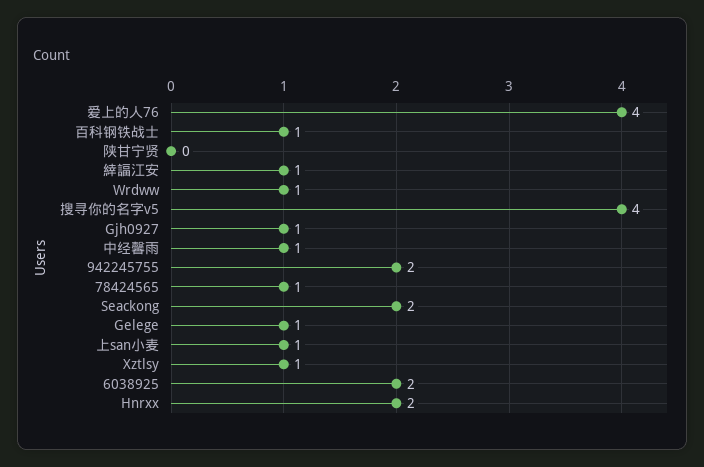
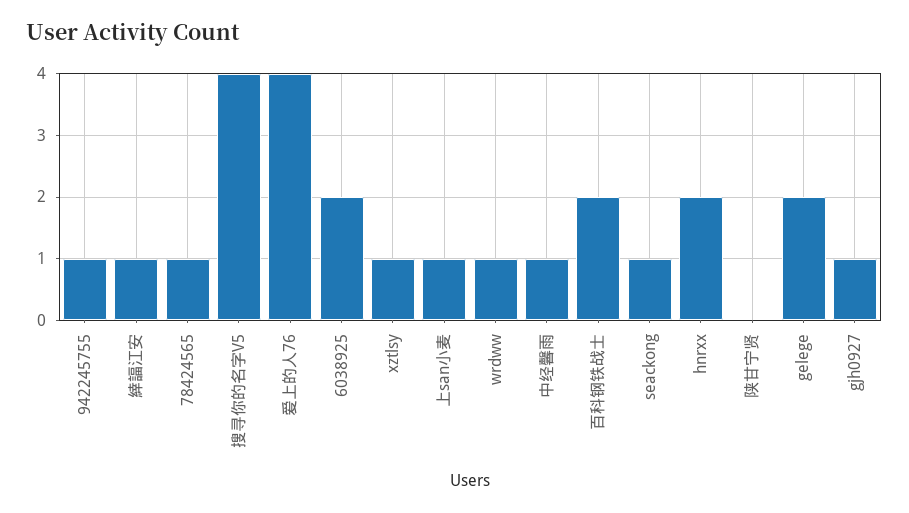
  {
    "爱上的人76": 4,
-   "百科钢铁战士": 1,
+   "百科钢铁战士": 2,
    "陕甘宁贤": 0,
    "緈諨江安": 1,
    "Wrdww": 1,
    "搜寻你的名字v5": 4,
    "Gjh0927": 1,
    "中经馨雨": 1,
-   "942245755": 2,
+   "942245755": 1,
    "78424565": 1,
-   "Seackong": 2,
+   "Seackong": 1,
-   "Gelege": 1,
+   "Gelege": 2,
    "上san小麦": 1,
    "Xztlsy": 1,
    "6038925": 2,
    "Hnrxx": 2
  }

